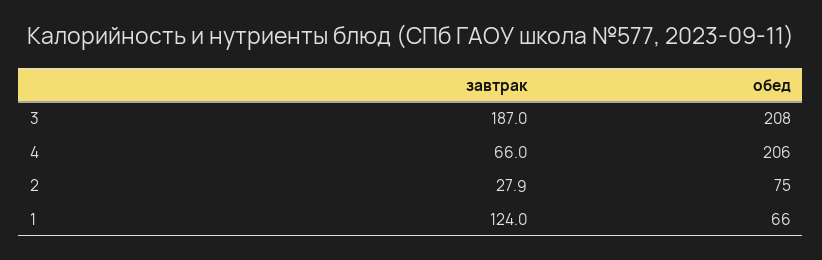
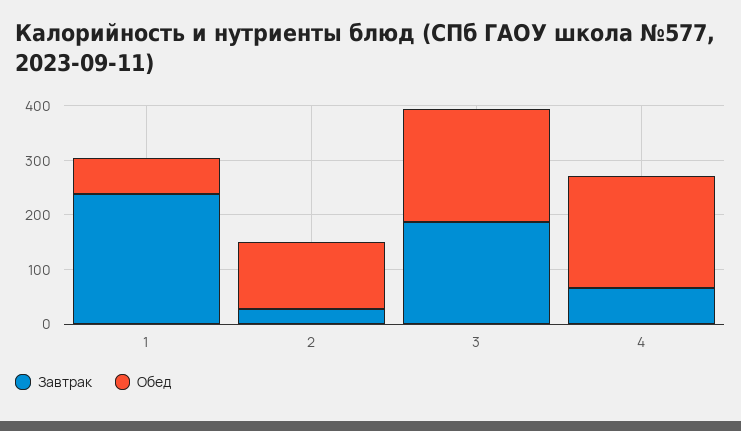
  {
    "завтрак": {
      "3": 187,
      "4": 66,
      "2": 27.9,
-     "1": 124
+     "1": 240
    },
    "обед": {
      "3": 208,
      "4": 206,
-     "2": 75,
+     "2": 120,
      "1": 66
    }
  }

